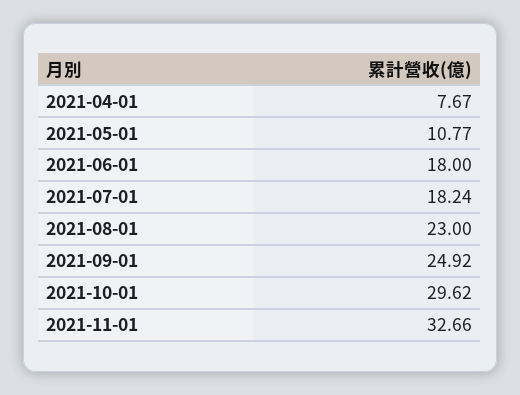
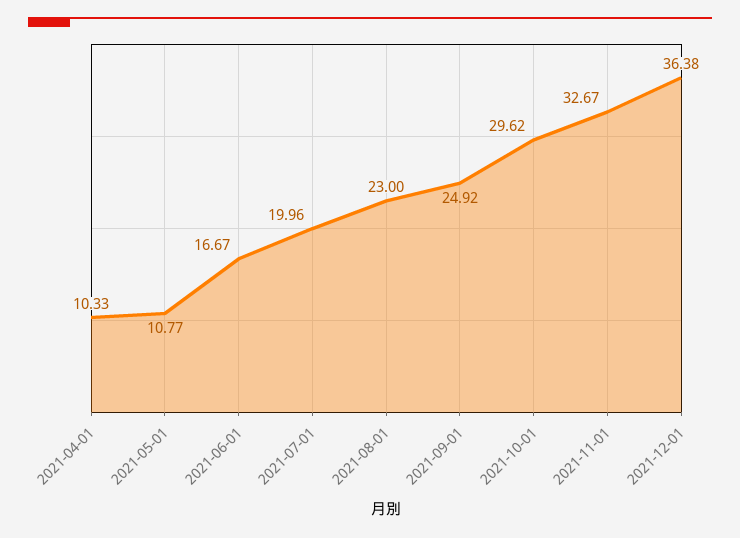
  {
-   "2021-04-01": 7.67,
+   "2021-04-01": 10.33,
    "2021-05-01": 10.77,
-   "2021-06-01": 18,
+   "2021-06-01": 16.67,
-   "2021-07-01": 18.24,
+   "2021-07-01": 19.96,
    "2021-08-01": 23,
    "2021-09-01": 24.92,
    "2021-10-01": 29.62,
-   "2021-11-01": 32.66
+   "2021-11-01": 32.67,
+   "2021-12-01": 36.38
  }

